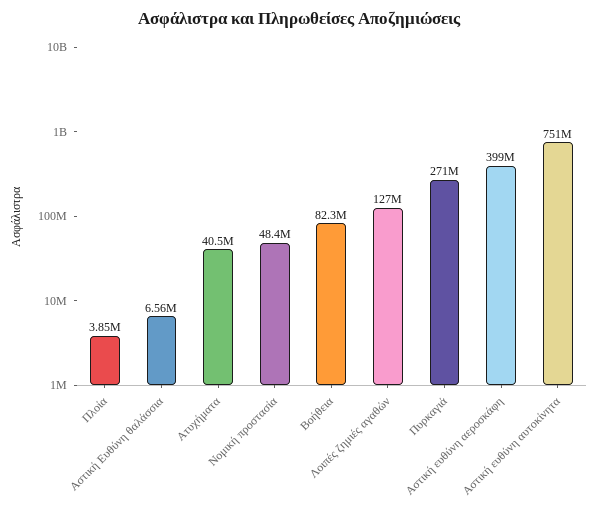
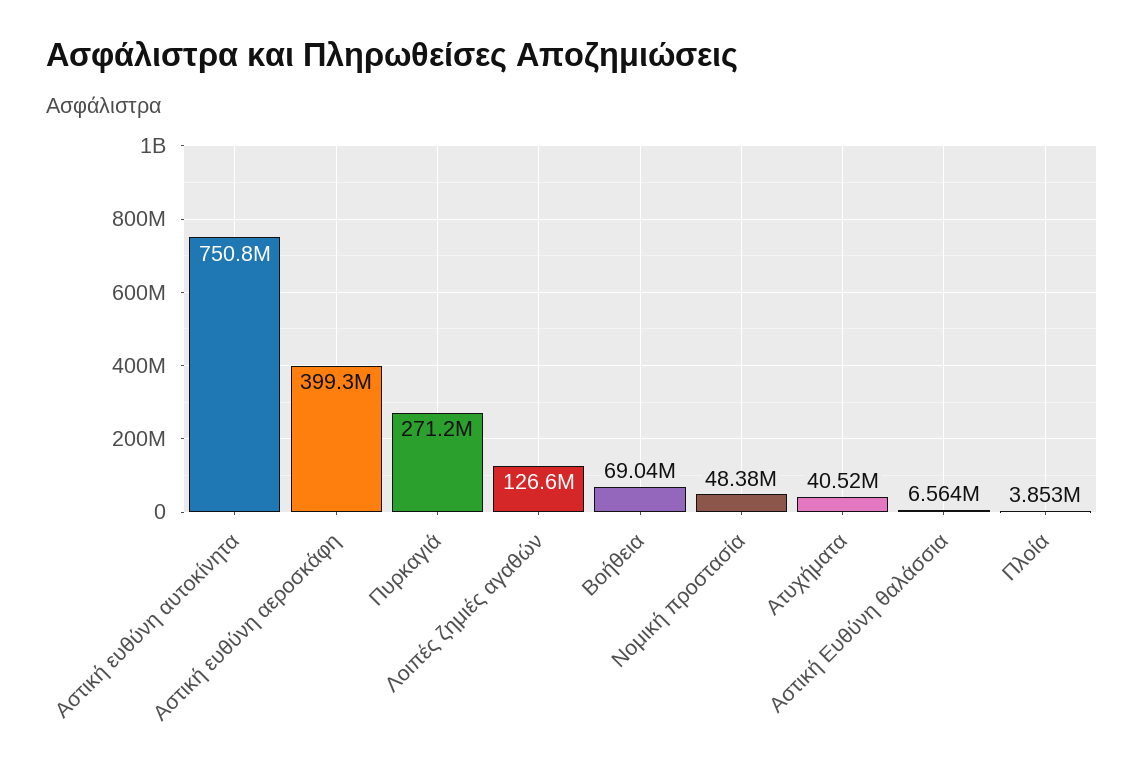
  {
    "Πλοία": 3853000,
    "Αστική Ευθύνη θαλάσσια": 6564000,
    "Ατυχήματα": 40520000,
    "Νομική προστασία": 48380000,
-   "Βοήθεια": 82300000,
+   "Βοήθεια": 69040000,
    "Λοιπές ζημιές αγαθών": 126600000,
    "Πυρκαγιά": 271200000,
    "Αστική ευθύνη αεροσκάφη": 399300000,
    "Αστική ευθύνη αυτοκίνητα": 750800000
  }

